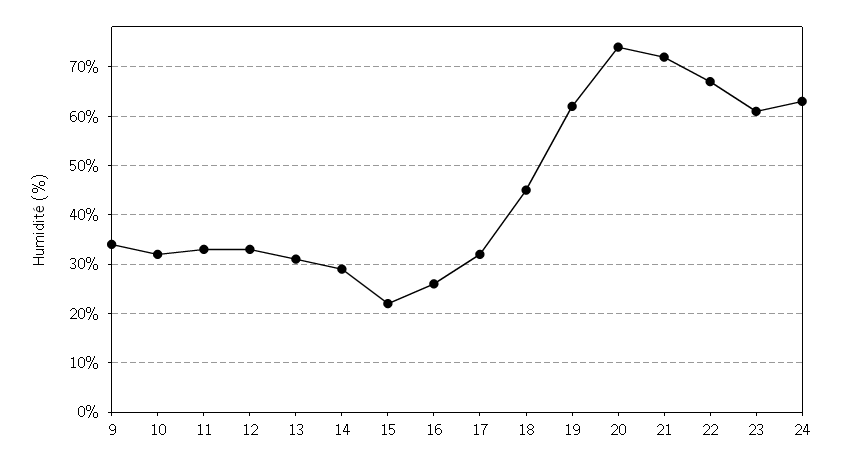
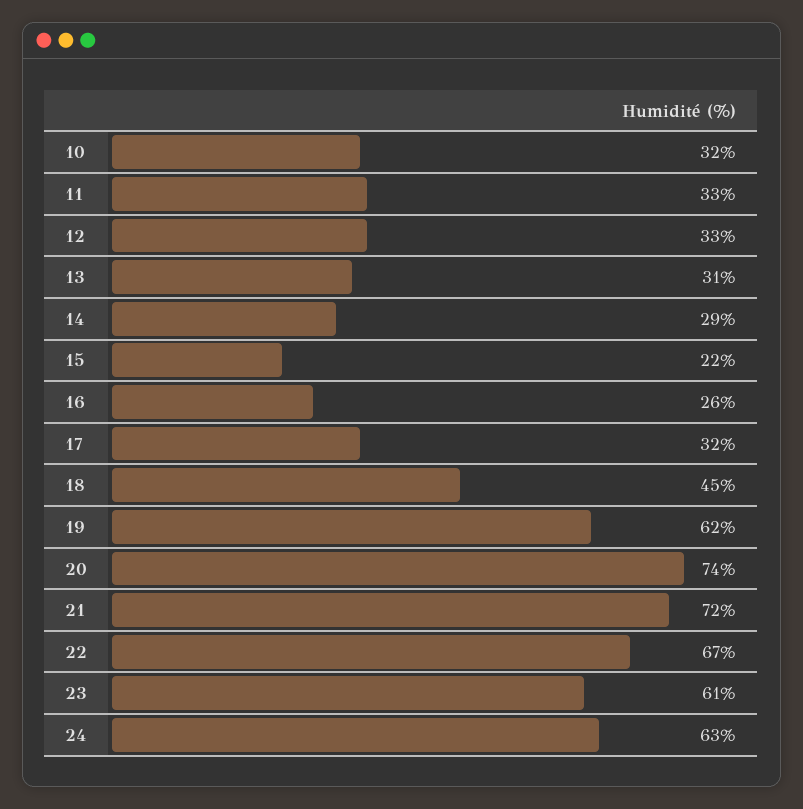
  {
-   "9": 35,
    "10": 32,
    "11": 33,
    "12": 33,
    "13": 31,
    "14": 29,
    "15": 22,
    "16": 26,
    "17": 32,
    "18": 45,
    "19": 62,
    "20": 74,
    "21": 72,
    "22": 67,
    "23": 61,
    "24": 63
  }

